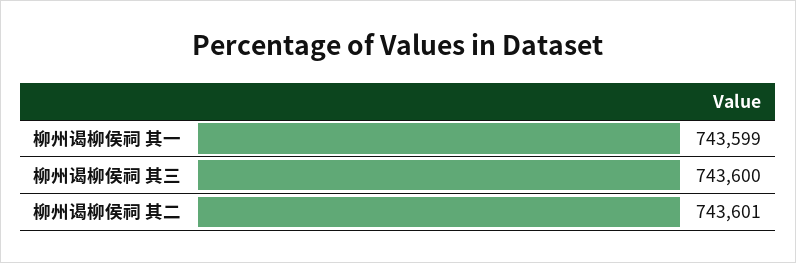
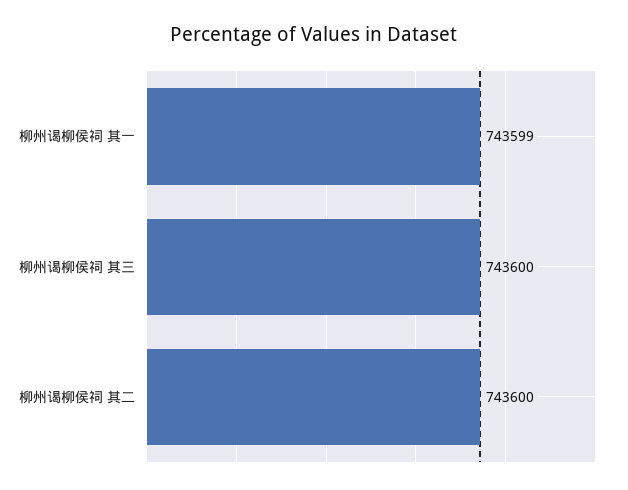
  {
    "柳州谒柳侯祠 其一": 743599,
    "柳州谒柳侯祠 其三": 743600,
-   "柳州谒柳侯祠 其二": 743601
+   "柳州谒柳侯祠 其二": 743600
  }

